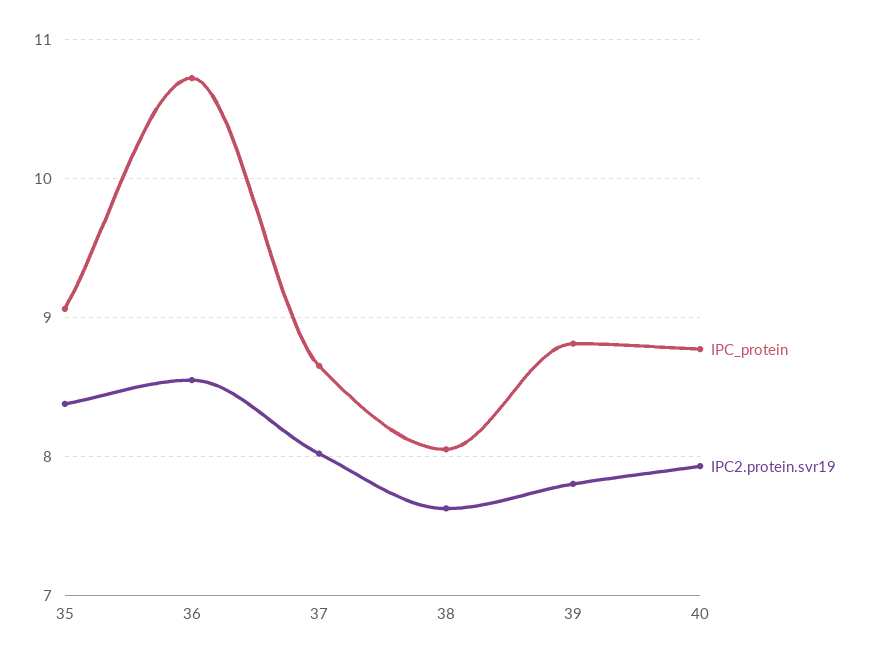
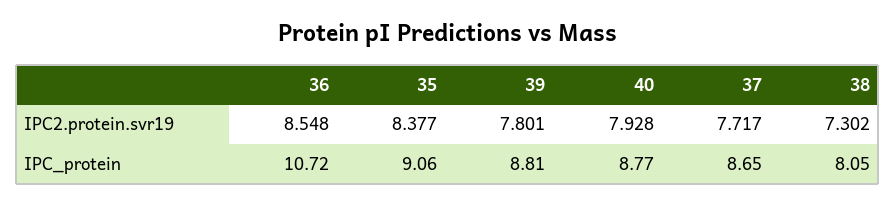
  {
    "IPC_protein": {
      "35": 9.06,
      "36": 10.72,
      "37": 8.65,
      "38": 8.05,
      "39": 8.81,
      "40": 8.77
    },
    "IPC2.protein.svr19": {
      "35": 8.377,
      "36": 8.548,
-     "37": 8,
+     "37": 7.717,
-     "38": 7.6,
+     "38": 7.302,
      "39": 7.801,
      "40": 7.928
    }
  }

